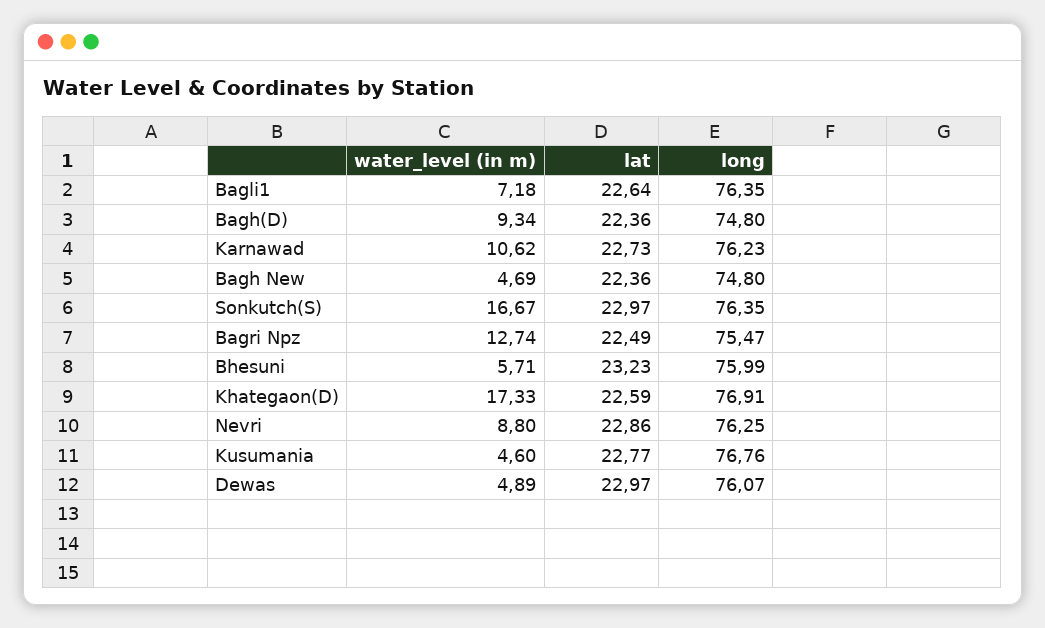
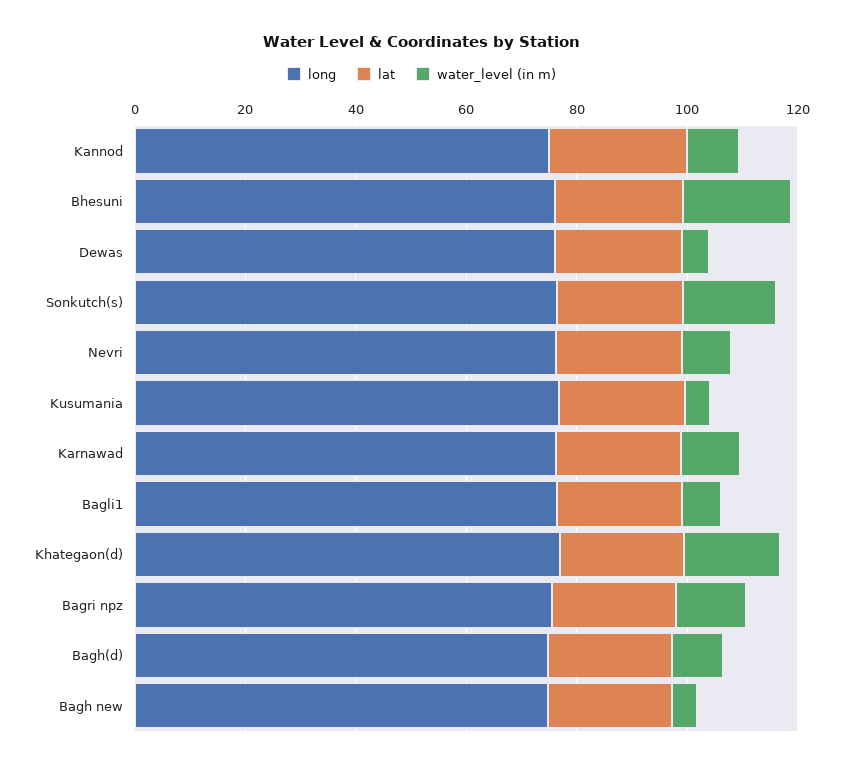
  {
    "water_level (in m)": {
      "Bagli1": 7.18,
      "Bagh(D)": 9.34,
      "Karnawad": 10.62,
      "Bagh New": 4.69,
      "Sonkutch(S)": 16.67,
      "Bagri Npz": 12.74,
-     "Bhesuni": 5.71,
+     "Bhesuni": 20,
      "Khategaon(D)": 17.33,
      "Nevri": 8.8,
      "Kusumania": 4.6,
-     "Dewas": 4.89
+     "Dewas": 4.89,
+     "Kannod": 10
    },
    "lat": {
      "Bagli1": 22.64,
      "Bagh(D)": 22.36,
      "Karnawad": 22.73,
      "Bagh New": 22.36,
      "Sonkutch(S)": 22.97,
      "Bagri Npz": 22.49,
      "Bhesuni": 23.23,
      "Khategaon(D)": 22.59,
      "Nevri": 22.86,
      "Kusumania": 22.77,
-     "Dewas": 22.97
+     "Dewas": 22.97,
+     "Kannod": 25
    },
    "long": {
      "Bagli1": 76.35,
      "Bagh(D)": 74.8,
      "Karnawad": 76.23,
      "Bagh New": 74.8,
      "Sonkutch(S)": 76.35,
      "Bagri Npz": 75.47,
      "Bhesuni": 75.99,
      "Khategaon(D)": 76.91,
      "Nevri": 76.25,
      "Kusumania": 76.76,
-     "Dewas": 76.07
+     "Dewas": 76.07,
+     "Kannod": 75
    }
  }

